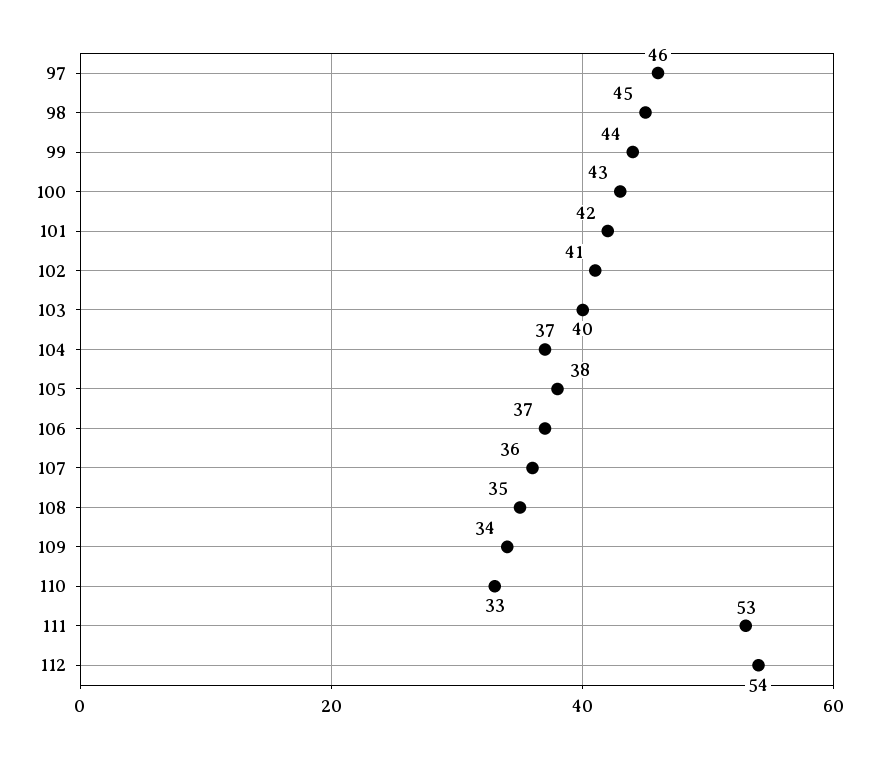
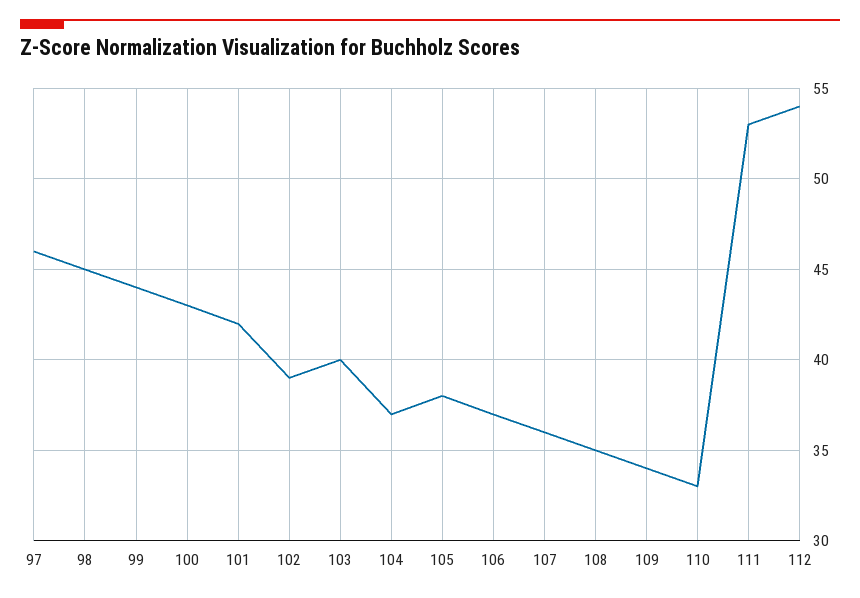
  {
    "97": 46,
    "98": 45,
    "99": 44,
    "100": 43,
    "101": 42,
-   "102": 41,
+   "102": 39,
    "103": 40,
    "104": 37,
    "105": 38,
    "106": 37,
    "107": 36,
    "108": 35,
    "109": 34,
    "110": 33,
    "111": 53,
    "112": 54
  }

